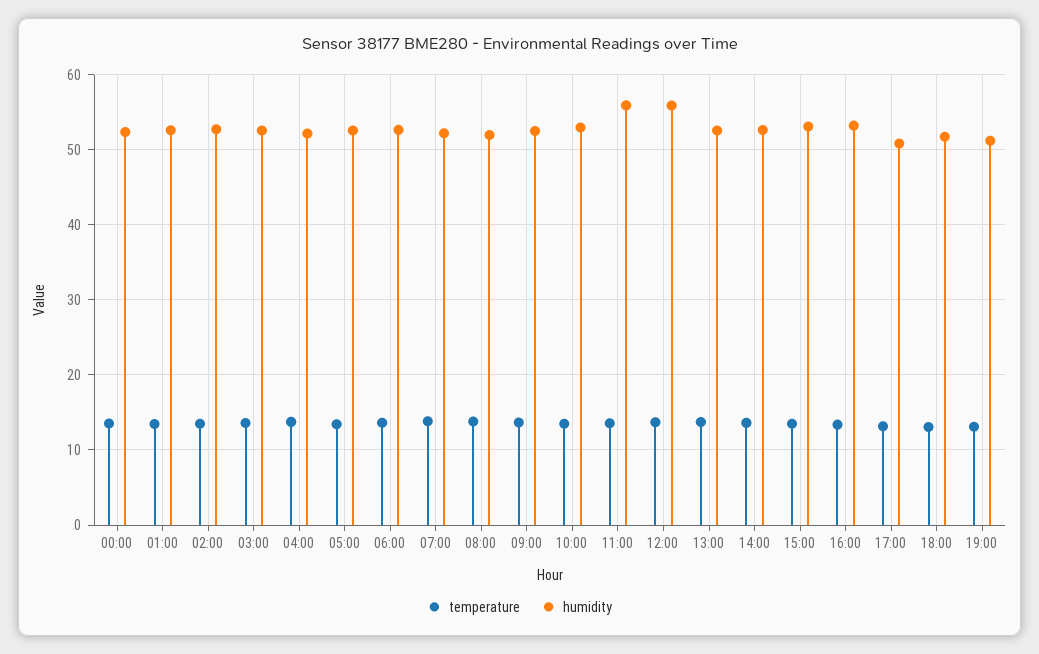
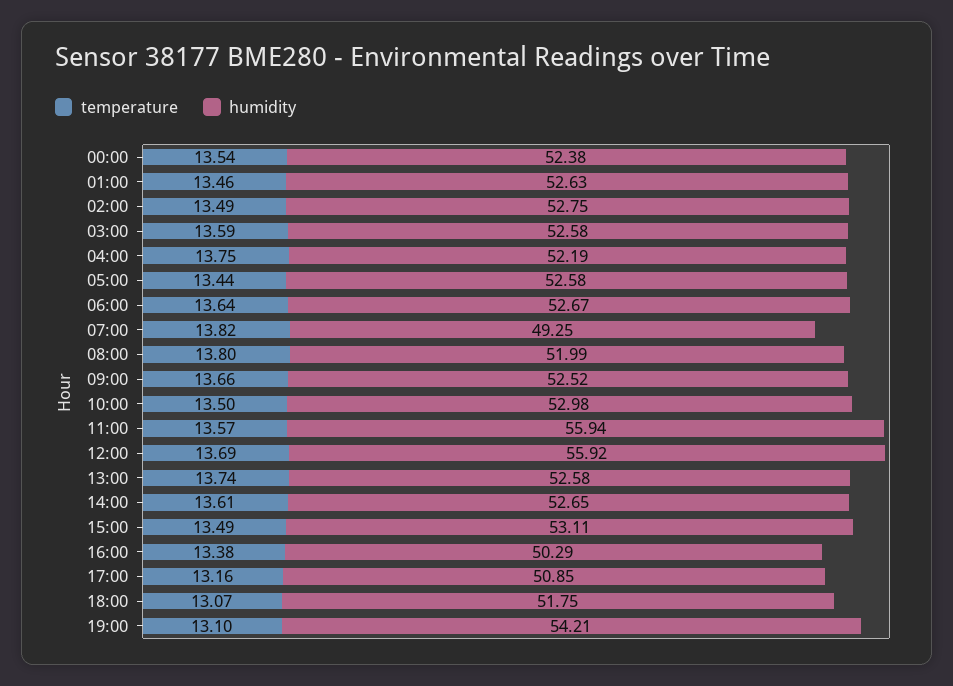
  {
    "temperature": {
      "00:00": 13.54,
      "01:00": 13.46,
      "02:00": 13.49,
      "03:00": 13.59,
      "04:00": 13.75,
      "05:00": 13.44,
      "06:00": 13.64,
      "07:00": 13.82,
      "08:00": 13.8,
      "09:00": 13.66,
      "10:00": 13.5,
      "11:00": 13.57,
      "12:00": 13.69,
      "13:00": 13.74,
      "14:00": 13.61,
      "15:00": 13.49,
      "16:00": 13.38,
      "17:00": 13.16,
      "18:00": 13.07,
      "19:00": 13.1
    },
    "humidity": {
      "00:00": 52.38,
      "01:00": 52.63,
      "02:00": 52.75,
      "03:00": 52.58,
      "04:00": 52.19,
      "05:00": 52.58,
      "06:00": 52.67,
-     "07:00": 52,
+     "07:00": 49.25,
      "08:00": 51.99,
      "09:00": 52.52,
      "10:00": 52.98,
      "11:00": 55.94,
      "12:00": 55.92,
      "13:00": 52.58,
      "14:00": 52.65,
      "15:00": 53.11,
-     "16:00": 53,
+     "16:00": 50.29,
      "17:00": 50.85,
      "18:00": 51.75,
-     "19:00": 51
+     "19:00": 54.21
    }
  }

